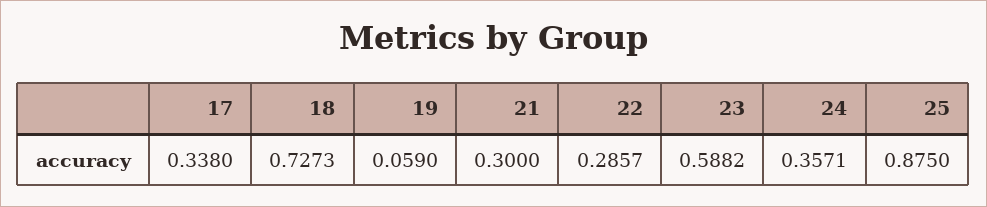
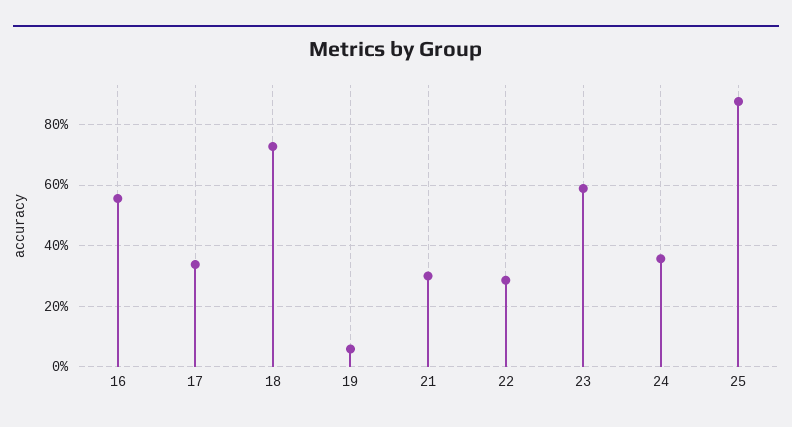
  {
    "17": 0.338,
    "18": 0.7273,
    "19": 0.059,
    "21": 0.3,
    "22": 0.2857,
    "23": 0.5882,
    "24": 0.3571,
-   "25": 0.875
+   "25": 0.875,
+   "16": 0.56
  }

